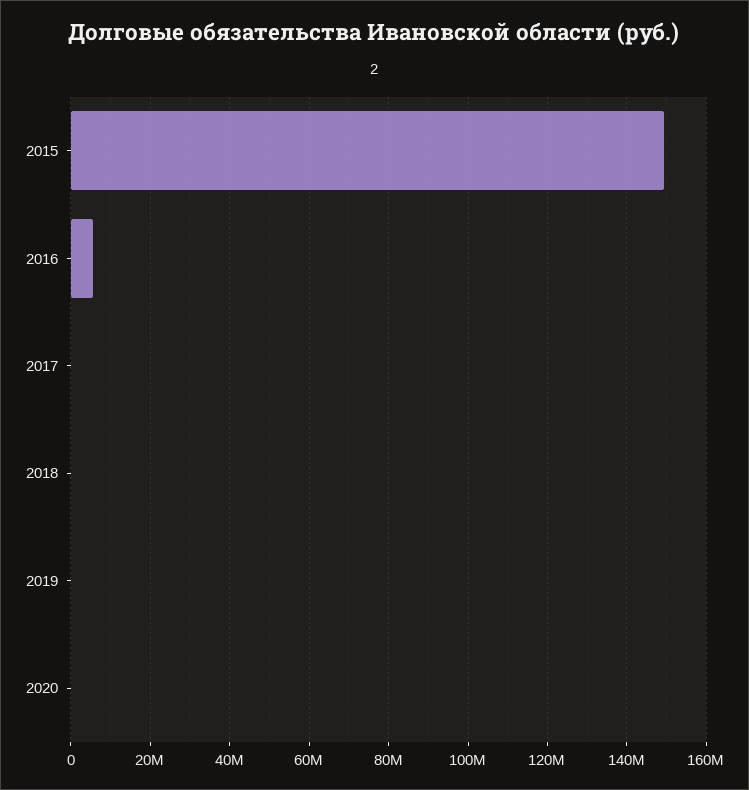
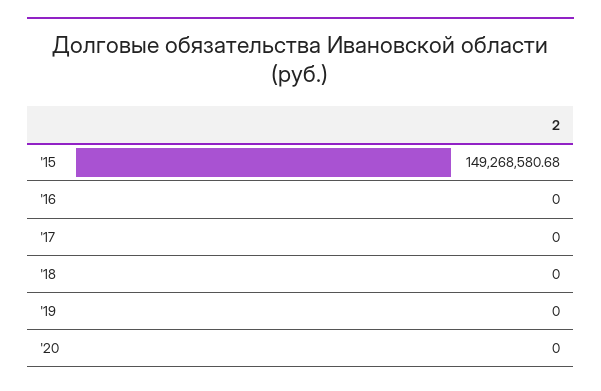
  {
    "2015": 149268580.68,
-   "2016": 6000000,
+   "2016": 0,
    "2017": 0,
    "2018": 0,
    "2019": 0,
    "2020": 0
  }

